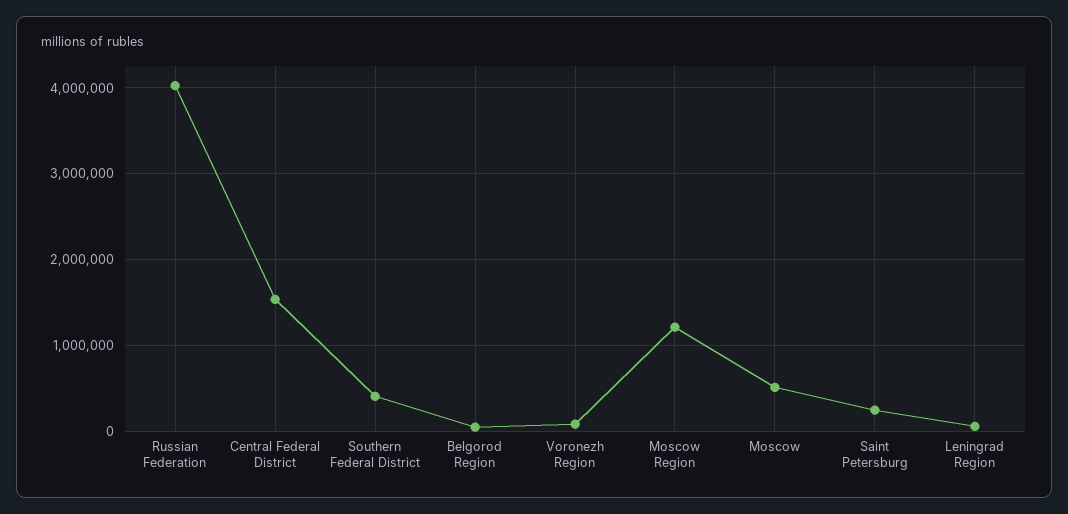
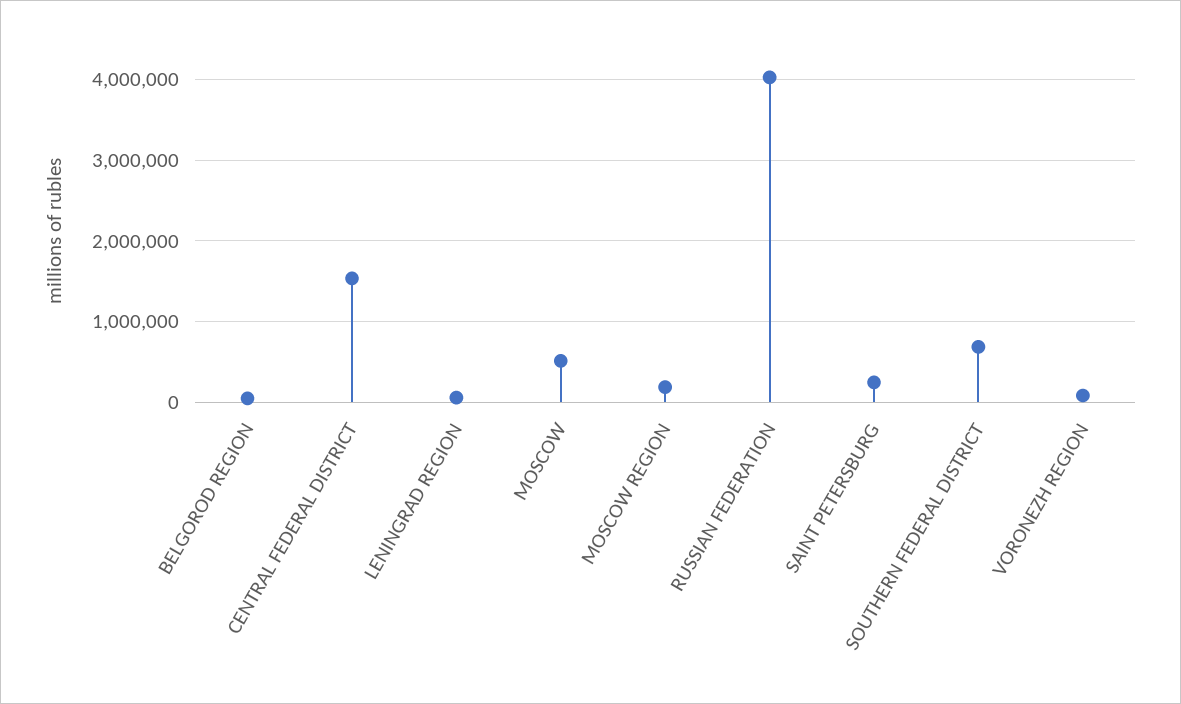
  {
    "Russian Federation": 4000000,
    "Central Federal District": 1500000,
-   "Southern Federal District": 400000,
+   "Southern Federal District": 700000,
    "Belgorod Region": 0,
    "Voronezh Region": 100000,
-   "Moscow Region": 1200000,
+   "Moscow Region": 200000,
    "Moscow": 500000,
    "Saint Petersburg": 200000,
    "Leningrad Region": 100000
  }

